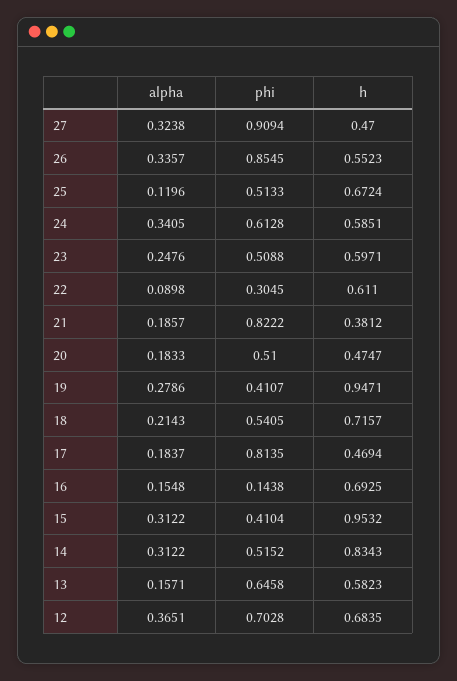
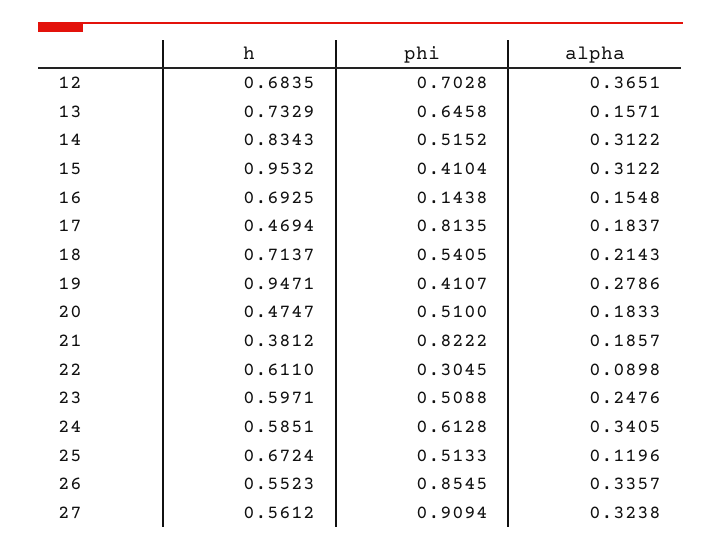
  {
    "alpha": {
      "27": 0.3238,
      "26": 0.3357,
      "25": 0.1196,
      "24": 0.3405,
      "23": 0.2476,
      "22": 0.0898,
      "21": 0.1857,
      "20": 0.1833,
      "19": 0.2786,
      "18": 0.2143,
      "17": 0.1837,
      "16": 0.1548,
      "15": 0.3122,
      "14": 0.3122,
      "13": 0.1571,
      "12": 0.3651
    },
    "phi": {
      "27": 0.9094,
      "26": 0.8545,
      "25": 0.5133,
      "24": 0.6128,
      "23": 0.5088,
      "22": 0.3045,
      "21": 0.8222,
      "20": 0.51,
      "19": 0.4107,
      "18": 0.5405,
      "17": 0.8135,
      "16": 0.1438,
      "15": 0.4104,
      "14": 0.5152,
      "13": 0.6458,
      "12": 0.7028
    },
    "h": {
-     "27": 0.47,
+     "27": 0.5612,
      "26": 0.5523,
      "25": 0.6724,
      "24": 0.5851,
      "23": 0.5971,
      "22": 0.611,
      "21": 0.3812,
      "20": 0.4747,
      "19": 0.9471,
-     "18": 0.7157,
+     "18": 0.7137,
      "17": 0.4694,
      "16": 0.6925,
      "15": 0.9532,
      "14": 0.8343,
-     "13": 0.5823,
+     "13": 0.7329,
      "12": 0.6835
    }
  }

